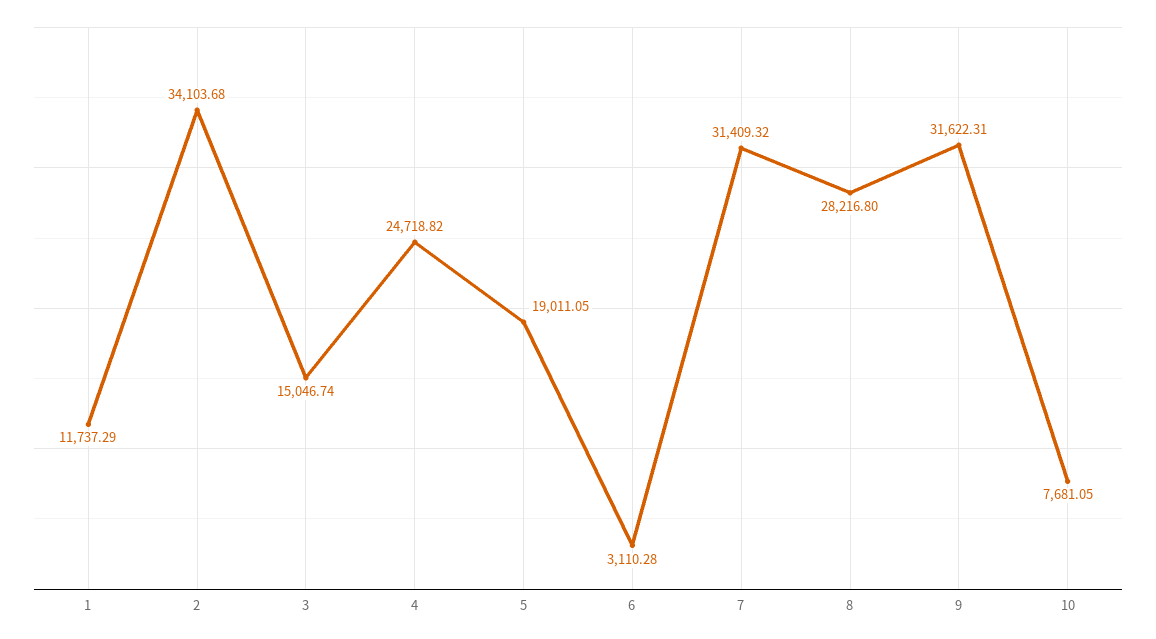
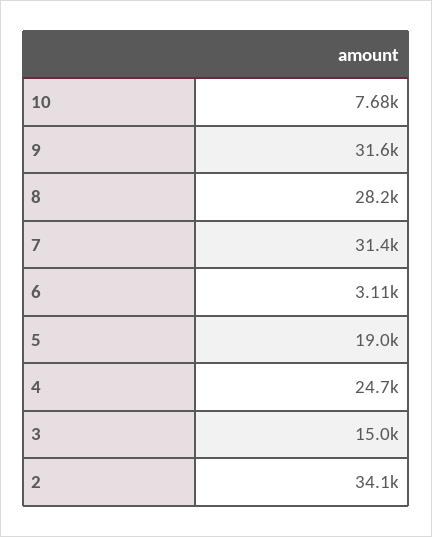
  {
-   "1": 11737.29,
    "2": 34103.68,
    "3": 15046.74,
    "4": 24718.82,
    "5": 19011.05,
    "6": 3110.28,
    "7": 31409.32,
    "8": 28216.8,
    "9": 31622.31,
    "10": 7681.05
  }

